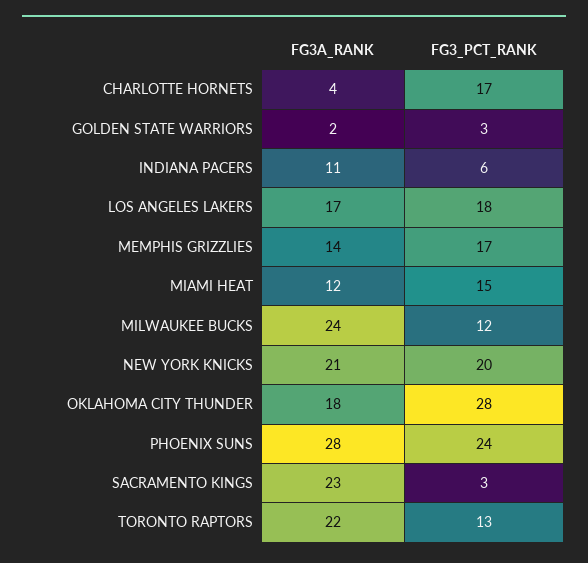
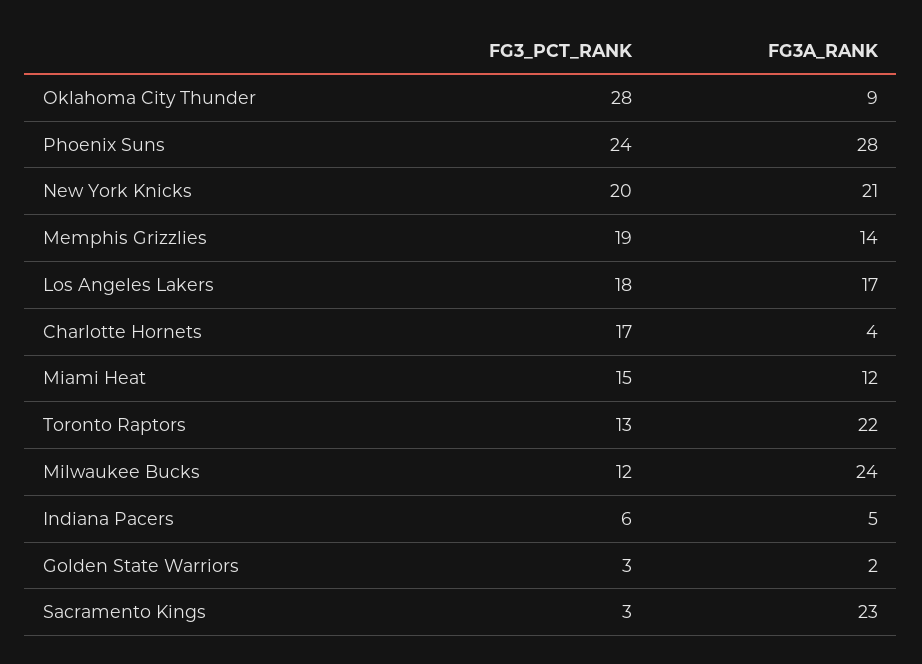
  {
    "FG3A_RANK": {
      "CHARLOTTE HORNETS": 4,
      "GOLDEN STATE WARRIORS": 2,
-     "INDIANA PACERS": 11,
+     "INDIANA PACERS": 5,
      "LOS ANGELES LAKERS": 17,
      "MEMPHIS GRIZZLIES": 14,
      "MIAMI HEAT": 12,
      "MILWAUKEE BUCKS": 24,
      "NEW YORK KNICKS": 21,
-     "OKLAHOMA CITY THUNDER": 18,
+     "OKLAHOMA CITY THUNDER": 9,
      "PHOENIX SUNS": 28,
      "SACRAMENTO KINGS": 23,
      "TORONTO RAPTORS": 22
    },
    "FG3_PCT_RANK": {
      "CHARLOTTE HORNETS": 17,
      "GOLDEN STATE WARRIORS": 3,
      "INDIANA PACERS": 6,
      "LOS ANGELES LAKERS": 18,
-     "MEMPHIS GRIZZLIES": 17,
+     "MEMPHIS GRIZZLIES": 19,
      "MIAMI HEAT": 15,
      "MILWAUKEE BUCKS": 12,
      "NEW YORK KNICKS": 20,
      "OKLAHOMA CITY THUNDER": 28,
      "PHOENIX SUNS": 24,
      "SACRAMENTO KINGS": 3,
      "TORONTO RAPTORS": 13
    }
  }

